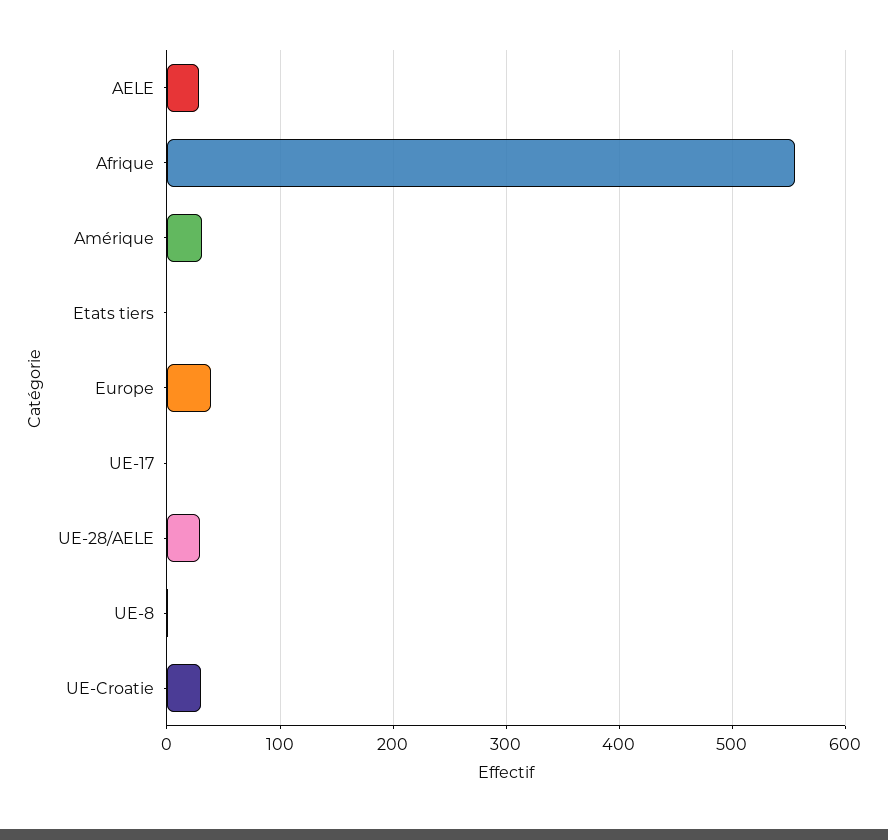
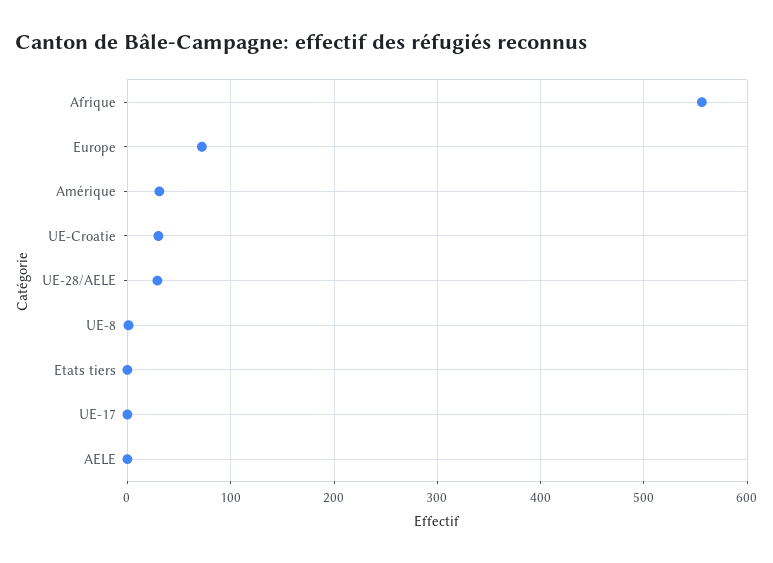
  {
-   "AELE": 30,
+   "AELE": 0,
    "Afrique": 560,
    "Amérique": 30,
    "Etats tiers": 0,
-   "Europe": 40,
+   "Europe": 70,
    "UE-17": 0,
    "UE-28/AELE": 30,
    "UE-8": 0,
    "UE-Croatie": 30
  }

